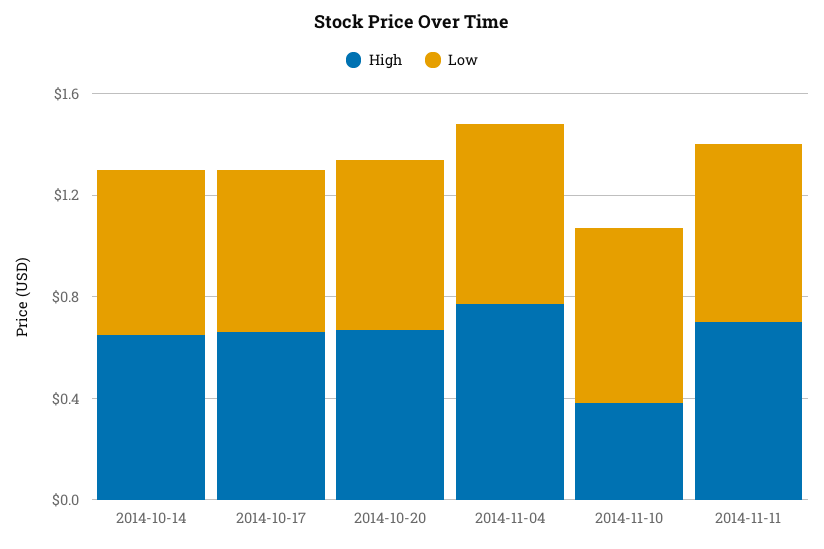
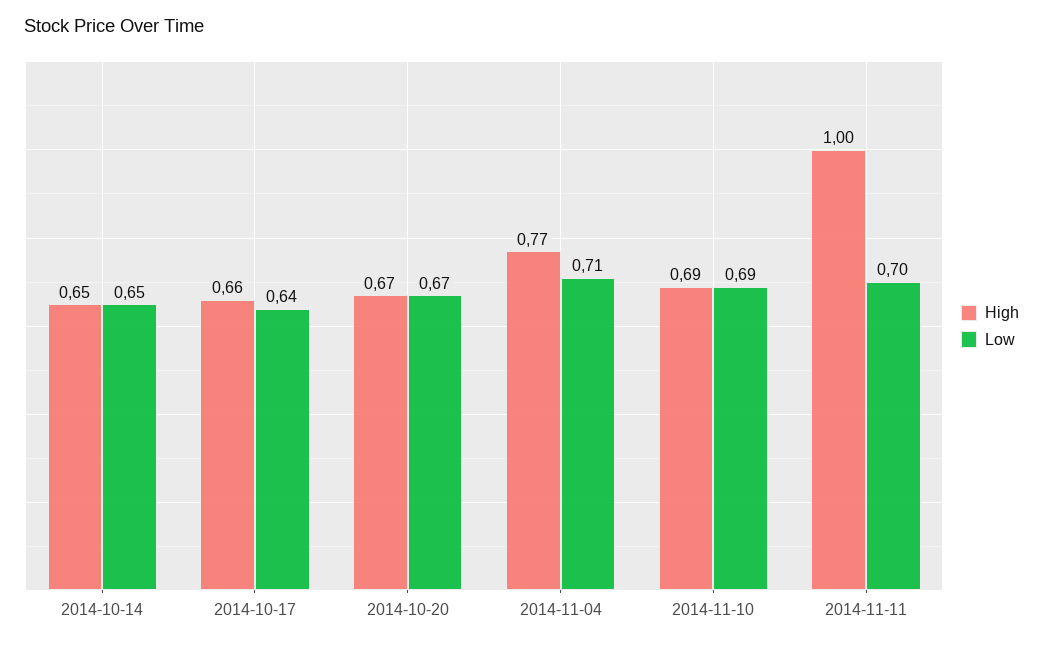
  {
    "High": {
      "2014-10-14": 0.65,
      "2014-10-17": 0.66,
      "2014-10-20": 0.67,
      "2014-11-04": 0.77,
-     "2014-11-10": 0.4,
+     "2014-11-10": 0.69,
-     "2014-11-11": 0.7
+     "2014-11-11": 1
    },
    "Low": {
      "2014-10-14": 0.65,
      "2014-10-17": 0.64,
      "2014-10-20": 0.67,
      "2014-11-04": 0.71,
      "2014-11-10": 0.69,
      "2014-11-11": 0.7
    }
  }

